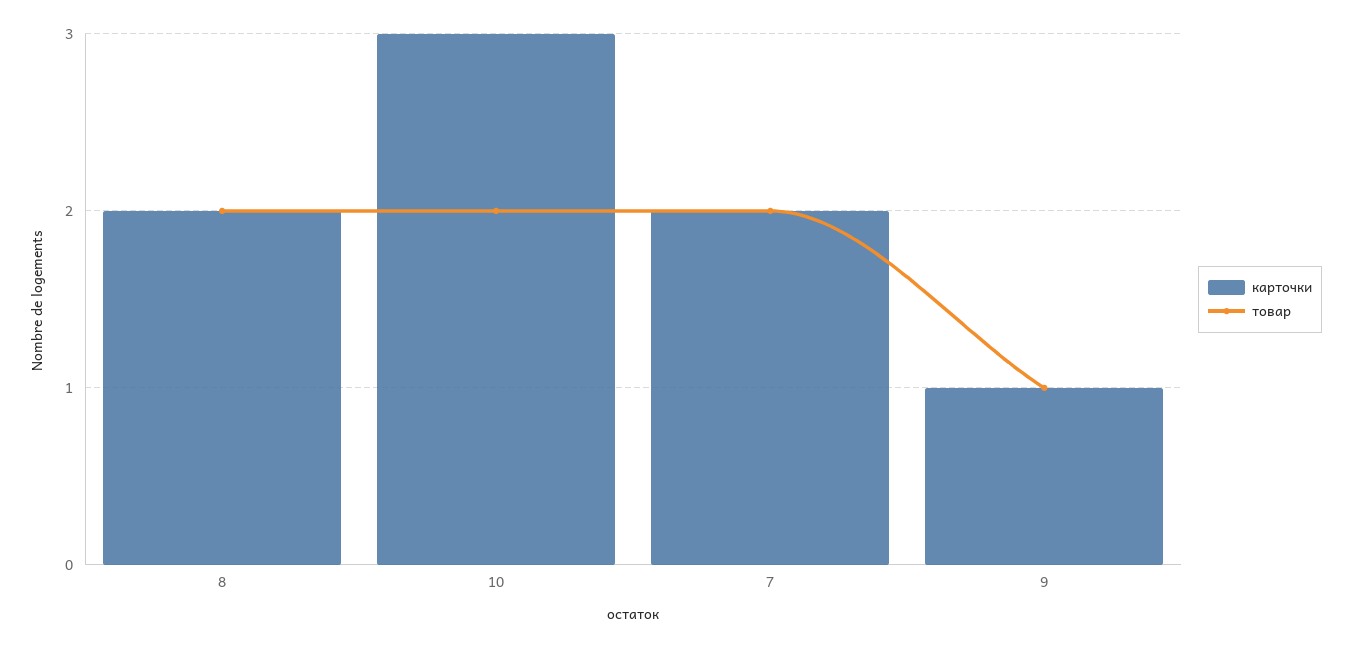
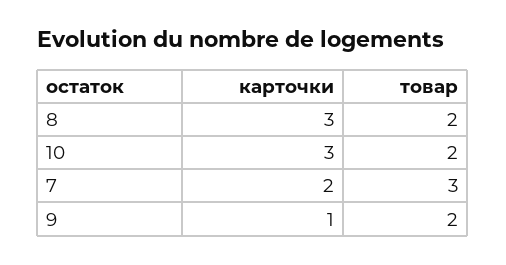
  {
    "карточки": {
-     "8": 2,
+     "8": 3,
      "10": 3,
      "7": 2,
      "9": 1
    },
    "товар": {
      "8": 2,
      "10": 2,
-     "7": 2,
+     "7": 3,
-     "9": 1
+     "9": 2
    }
  }

